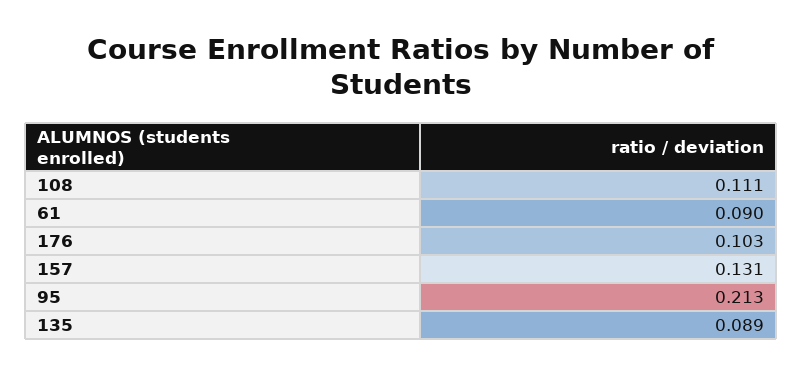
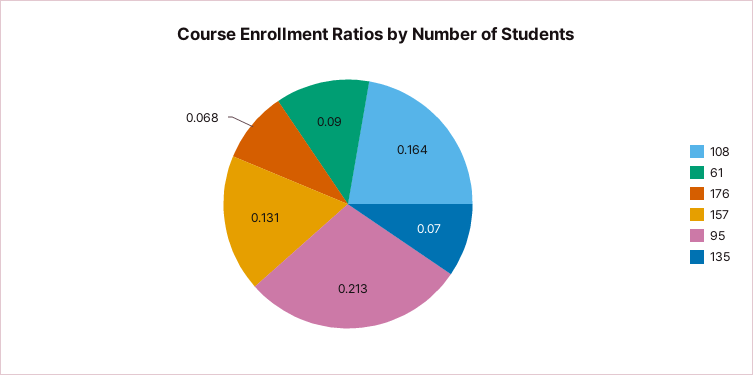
  {
-   "108": 0.111,
+   "108": 0.164,
    "61": 0.09,
-   "176": 0.103,
+   "176": 0.068,
    "157": 0.131,
    "95": 0.213,
-   "135": 0.089
+   "135": 0.07
  }

